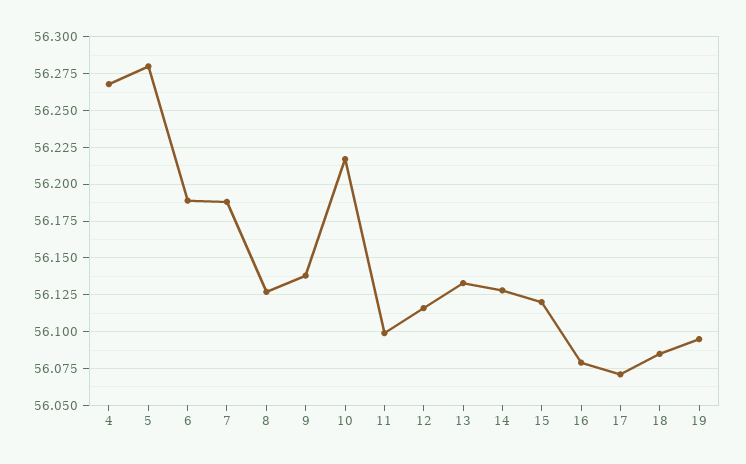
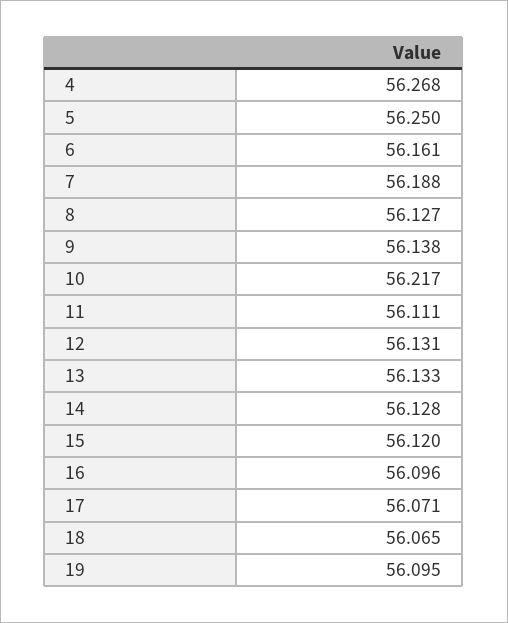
  {
    "4": 56.268,
-   "5": 56.28,
+   "5": 56.25,
-   "6": 56.19,
+   "6": 56.161,
    "7": 56.188,
    "8": 56.127,
    "9": 56.138,
    "10": 56.217,
-   "11": 56.1,
+   "11": 56.111,
-   "12": 56.115,
+   "12": 56.131,
    "13": 56.133,
    "14": 56.128,
    "15": 56.12,
-   "16": 56.08,
+   "16": 56.096,
    "17": 56.071,
-   "18": 56.085,
+   "18": 56.065,
    "19": 56.095
  }

